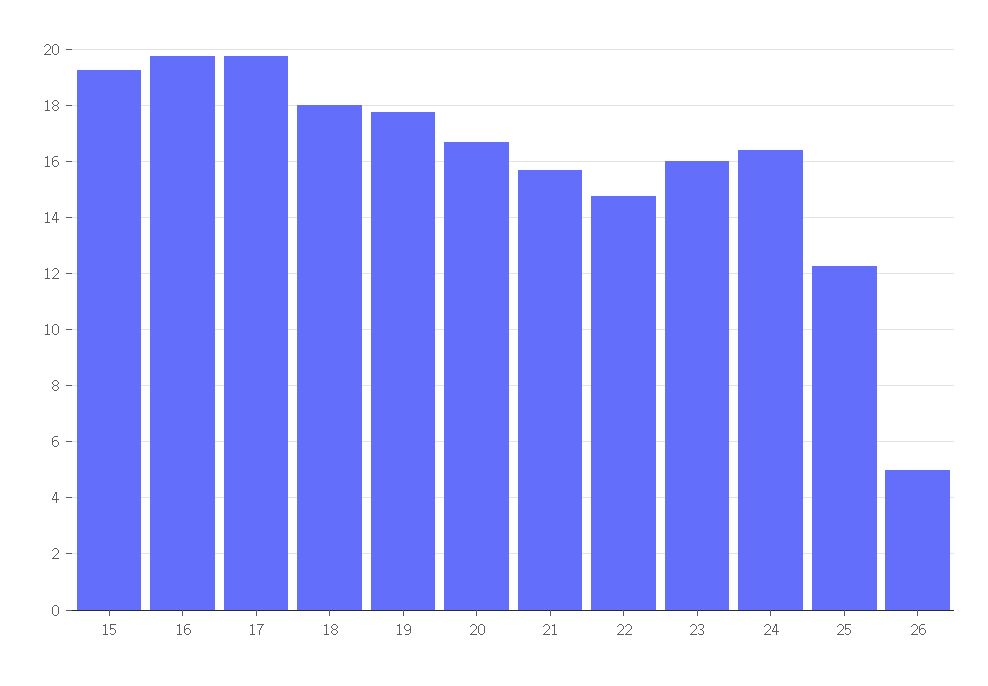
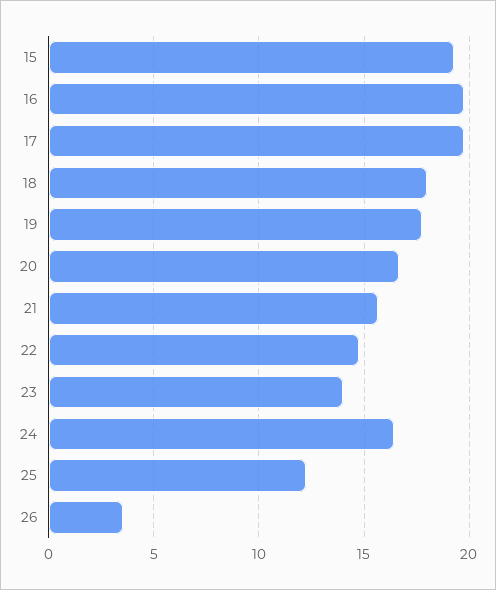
  {
    "15": 19.25,
    "16": 19.75,
    "17": 19.75,
    "18": 18,
    "19": 17.75,
    "20": 16.75,
    "21": 15.75,
    "22": 14.75,
-   "23": 16,
+   "23": 14,
    "24": 16.5,
    "25": 12.25,
-   "26": 5
+   "26": 3.5
  }

